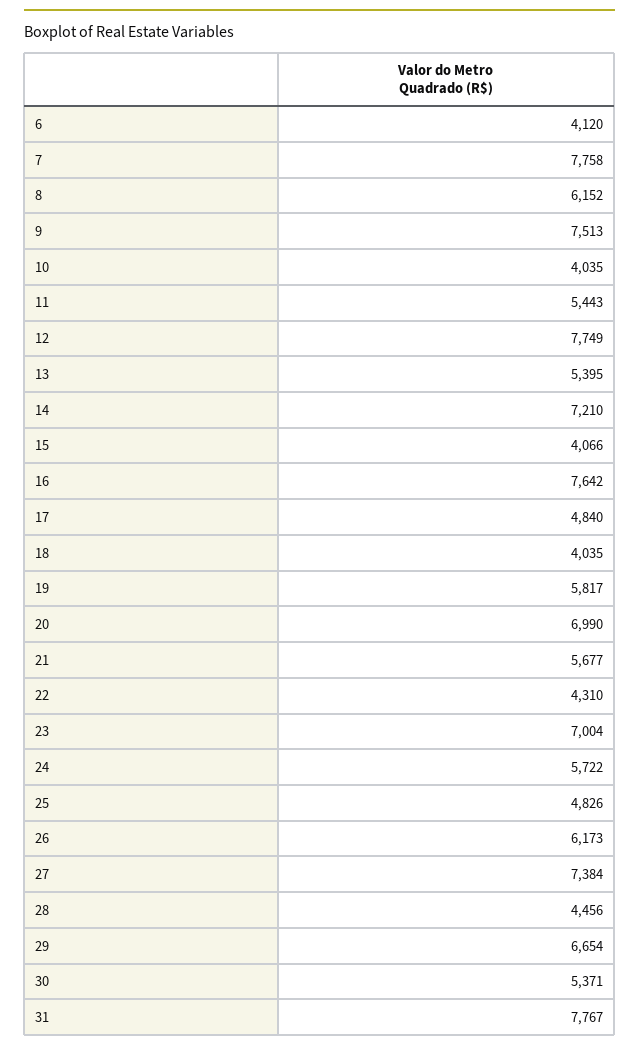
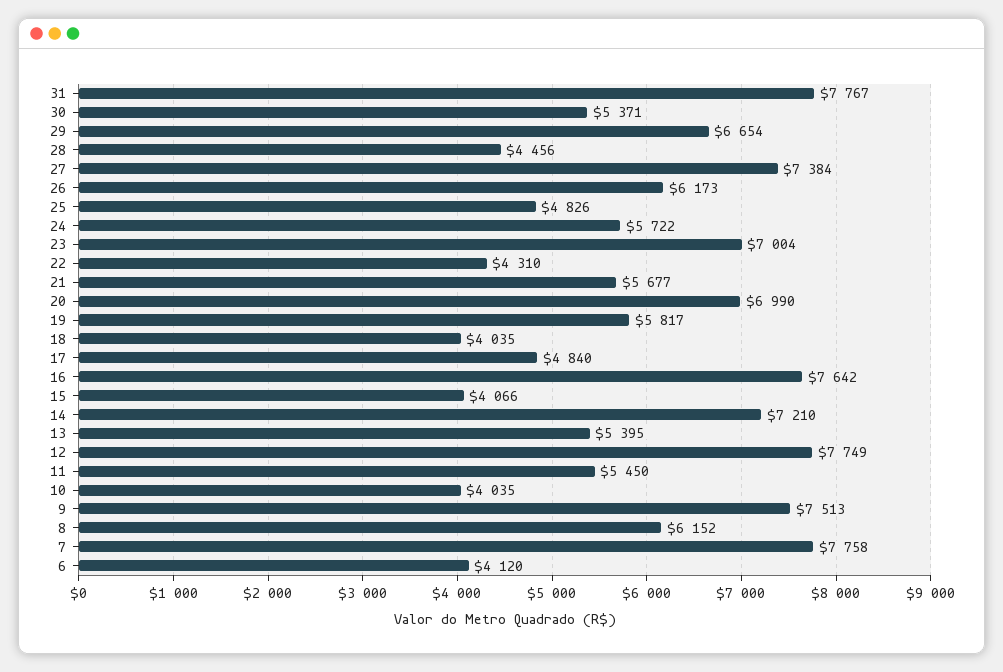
  {
    "6": 4120,
    "7": 7758,
    "8": 6152,
    "9": 7513,
    "10": 4035,
-   "11": 5443,
+   "11": 5450,
    "12": 7749,
    "13": 5395,
    "14": 7210,
    "15": 4066,
    "16": 7642,
    "17": 4840,
    "18": 4035,
    "19": 5817,
    "20": 6990,
    "21": 5677,
    "22": 4310,
    "23": 7004,
    "24": 5722,
    "25": 4826,
    "26": 6173,
    "27": 7384,
    "28": 4456,
    "29": 6654,
    "30": 5371,
    "31": 7767
  }

